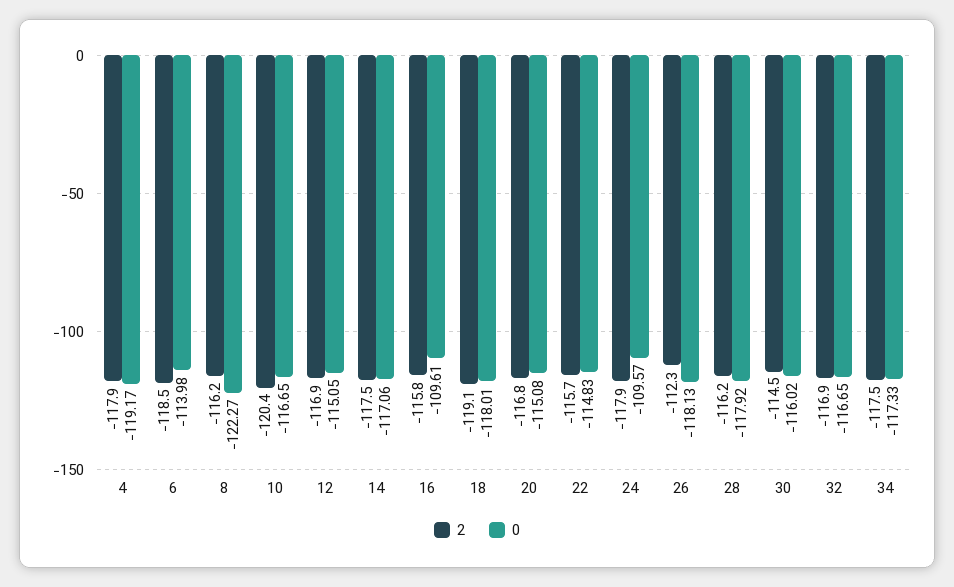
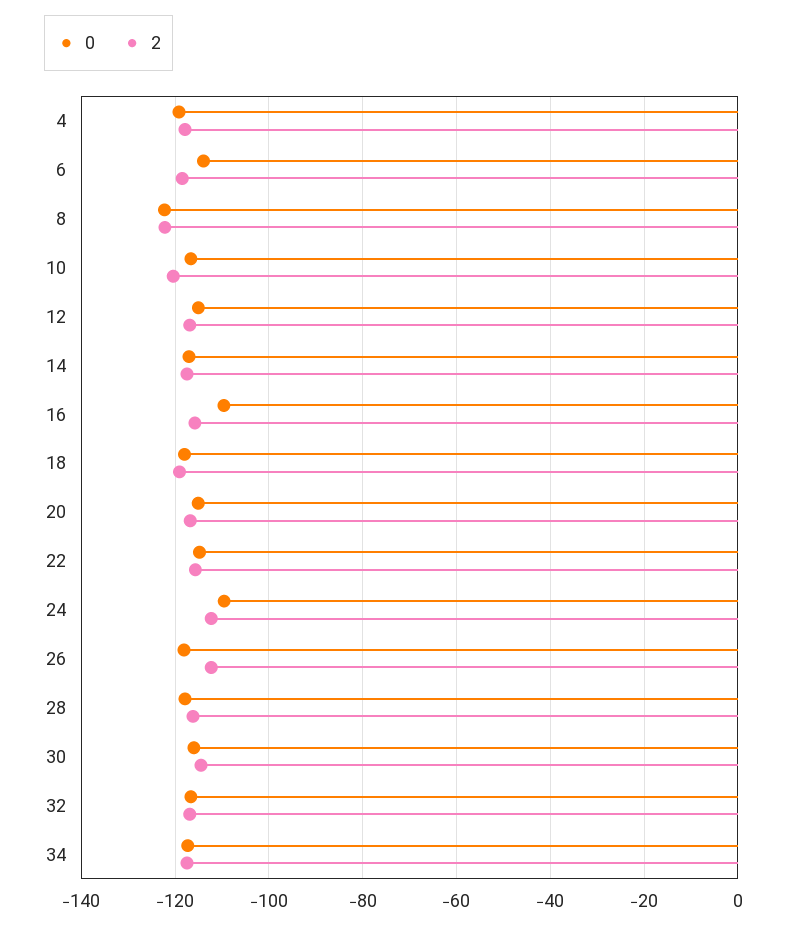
  {
    "2": {
      "4": -117.9,
      "6": -118.5,
-     "8": -116.2,
+     "8": -122,
      "10": -120.4,
      "12": -116.9,
      "14": -117.5,
      "16": -115.8,
      "18": -119.1,
      "20": -116.8,
      "22": -115.7,
-     "24": -117.9,
+     "24": -112,
      "26": -112.3,
      "28": -116.2,
      "30": -114.5,
      "32": -116.9,
      "34": -117.5
    },
    "0": {
      "4": -119.17,
      "6": -113.98,
      "8": -122.27,
      "10": -116.65,
      "12": -115.05,
      "14": -117.06,
      "16": -109.61,
      "18": -118.01,
      "20": -115.08,
      "22": -114.83,
      "24": -109.57,
      "26": -118.13,
      "28": -117.92,
      "30": -116.02,
      "32": -116.65,
      "34": -117.33
    }
  }

